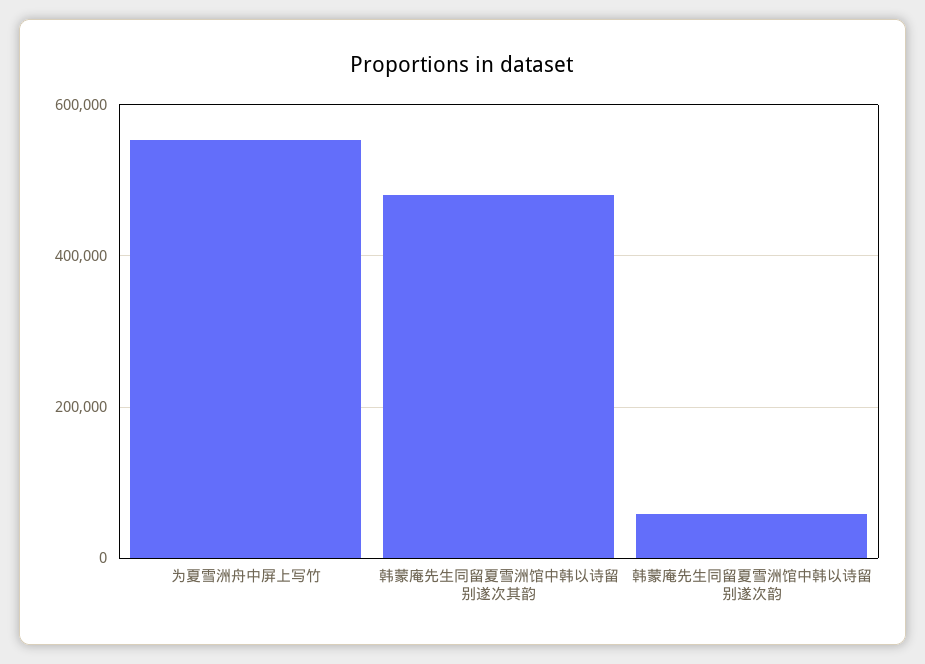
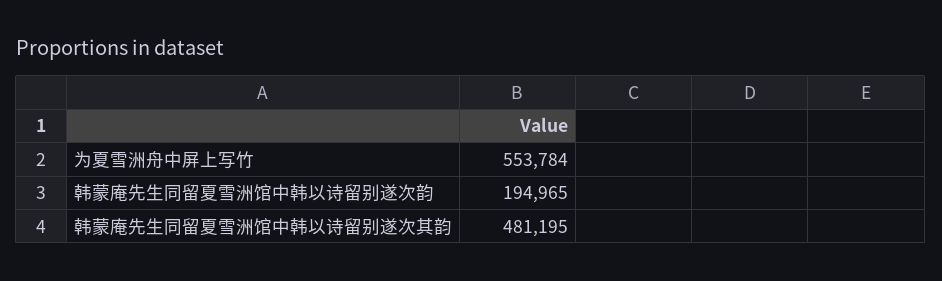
  {
    "为夏雪洲舟中屏上写竹": 553784,
    "韩蒙庵先生同留夏雪洲馆中韩以诗留别遂次其韵": 481195,
-   "韩蒙庵先生同留夏雪洲馆中韩以诗留别遂次韵": 60000
+   "韩蒙庵先生同留夏雪洲馆中韩以诗留别遂次韵": 194965
  }

